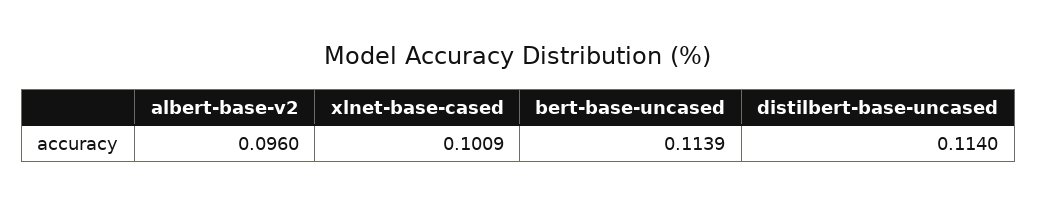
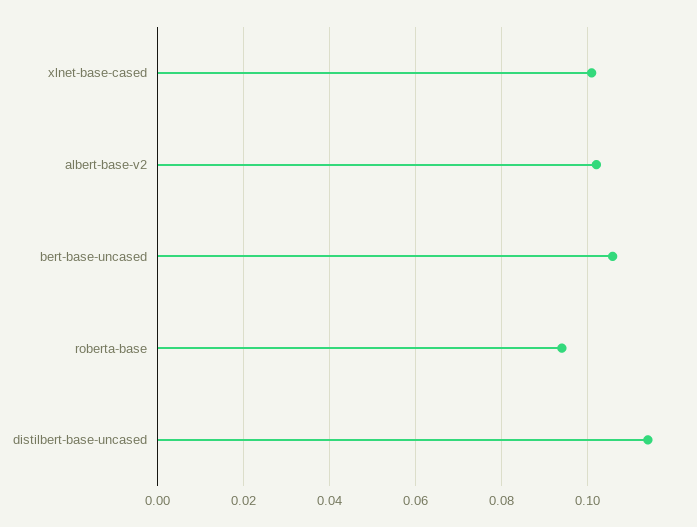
  {
-   "albert-base-v2": 0.096,
+   "albert-base-v2": 0.102,
    "xlnet-base-cased": 0.1009,
-   "bert-base-uncased": 0.1139,
+   "bert-base-uncased": 0.106,
-   "distilbert-base-uncased": 0.114
+   "distilbert-base-uncased": 0.114,
+   "roberta-base": 0.094
  }

